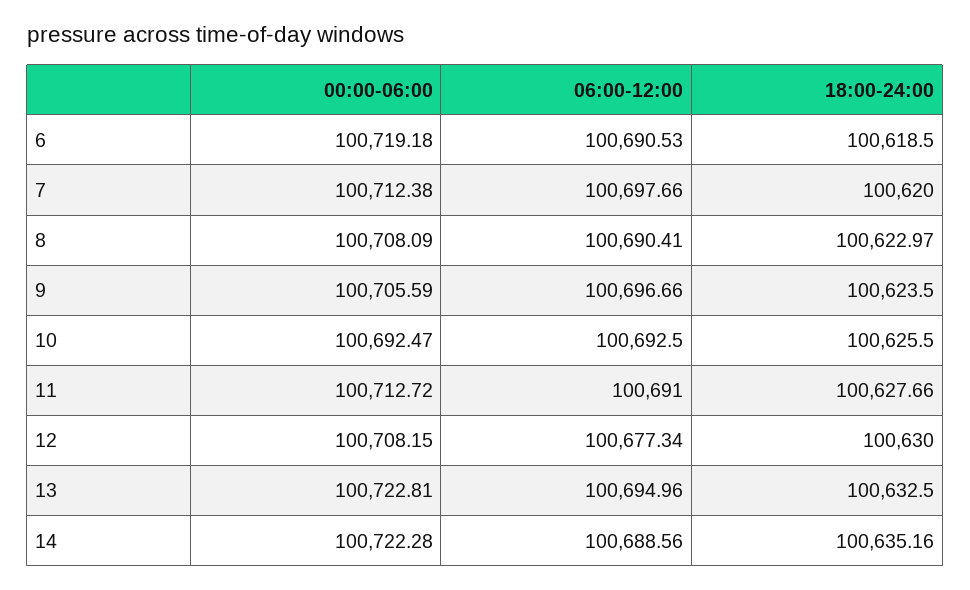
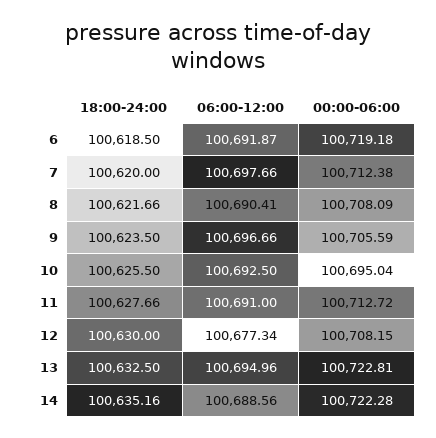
  {
    "00:00-06:00": {
      "6": 100719.18,
      "7": 100712.38,
      "8": 100708.09,
      "9": 100705.59,
-     "10": 100692.47,
+     "10": 100695.04,
      "11": 100712.72,
      "12": 100708.15,
      "13": 100722.81,
      "14": 100722.28
    },
    "06:00-12:00": {
-     "6": 100690.53,
+     "6": 100691.87,
      "7": 100697.66,
      "8": 100690.41,
      "9": 100696.66,
      "10": 100692.5,
      "11": 100691,
      "12": 100677.34,
      "13": 100694.96,
      "14": 100688.56
    },
    "18:00-24:00": {
      "6": 100618.5,
      "7": 100620,
-     "8": 100622.97,
+     "8": 100621.66,
      "9": 100623.5,
      "10": 100625.5,
      "11": 100627.66,
      "12": 100630,
      "13": 100632.5,
      "14": 100635.16
    }
  }

